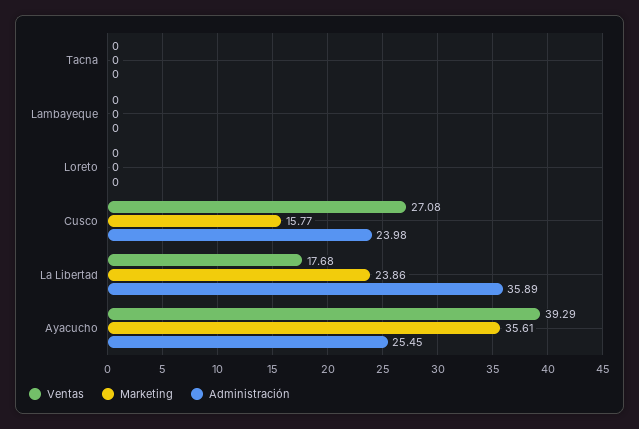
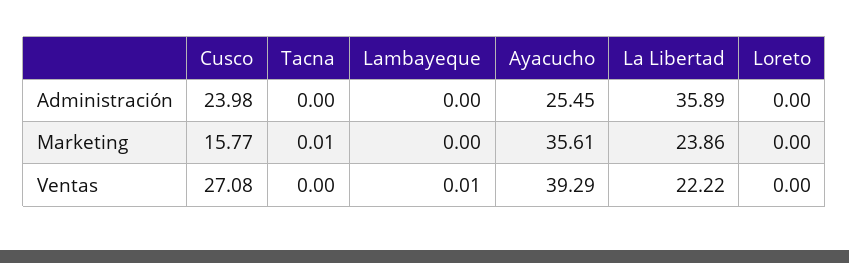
  {
    "Ventas": {
      "Tacna": 0,
-     "Lambayeque": 0,
+     "Lambayeque": 0.01,
      "Loreto": 0,
      "Cusco": 27.08,
-     "La Libertad": 17.68,
+     "La Libertad": 22.22,
      "Ayacucho": 39.29
    },
    "Marketing": {
-     "Tacna": 0,
+     "Tacna": 0.01,
      "Lambayeque": 0,
      "Loreto": 0,
      "Cusco": 15.77,
      "La Libertad": 23.86,
      "Ayacucho": 35.61
    },
    "Administración": {
      "Tacna": 0,
      "Lambayeque": 0,
      "Loreto": 0,
      "Cusco": 23.98,
      "La Libertad": 35.89,
      "Ayacucho": 25.45
    }
  }

